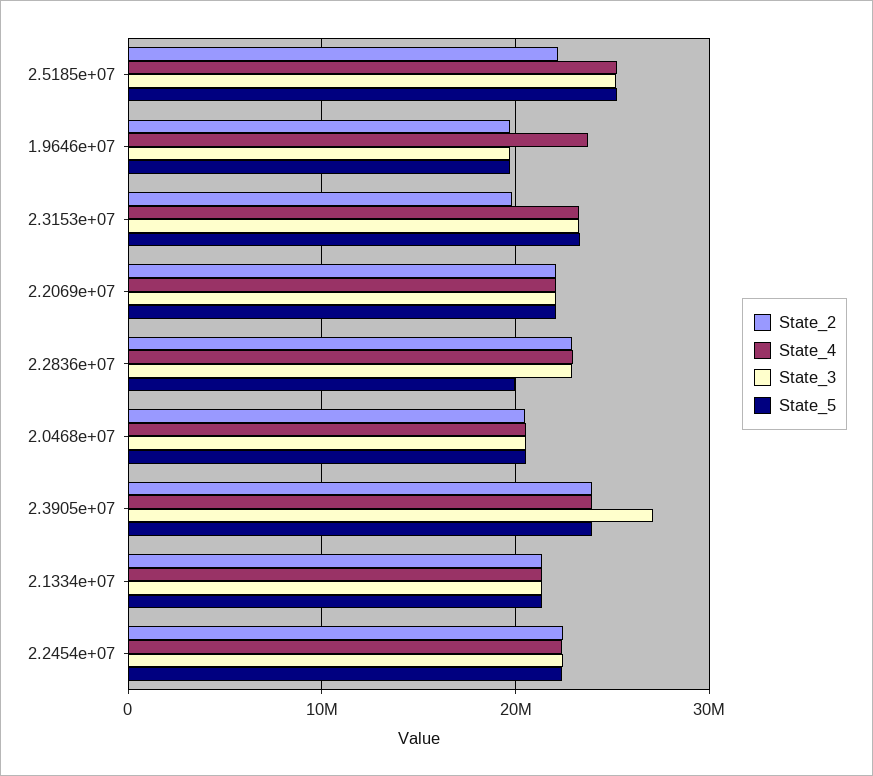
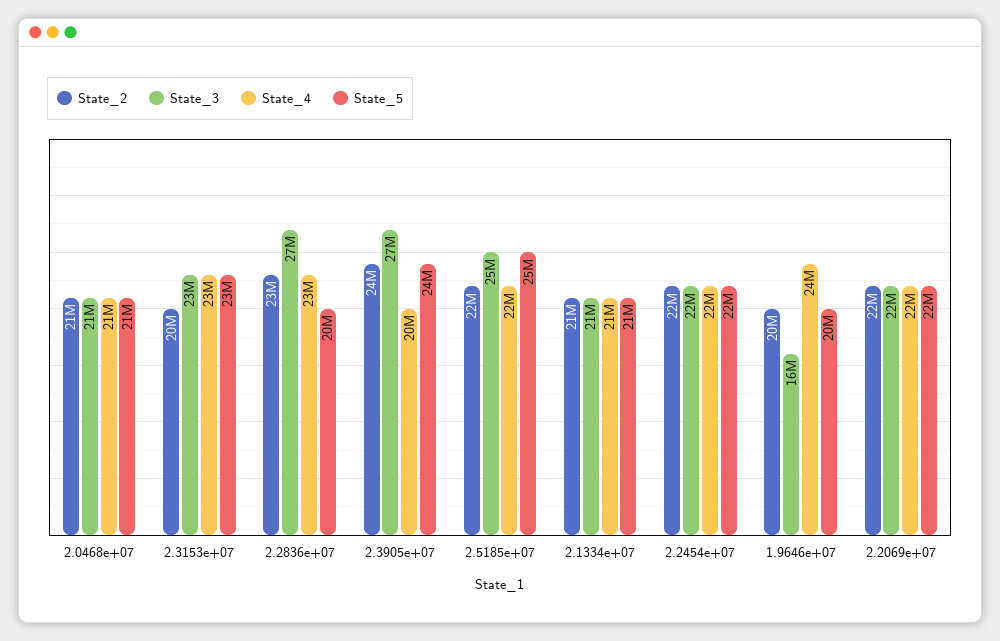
  {
    "State_2": {
      "2.5185e+07": 22000000,
      "1.9646e+07": 20000000,
      "2.3153e+07": 20000000,
      "2.2069e+07": 22000000,
      "2.2836e+07": 23000000,
      "2.0468e+07": 21000000,
      "2.3905e+07": 24000000,
      "2.1334e+07": 21000000,
      "2.2454e+07": 22000000
    },
    "State_4": {
-     "2.5185e+07": 25000000,
+     "2.5185e+07": 22000000,
      "1.9646e+07": 24000000,
      "2.3153e+07": 23000000,
      "2.2069e+07": 22000000,
      "2.2836e+07": 23000000,
      "2.0468e+07": 21000000,
-     "2.3905e+07": 24000000,
+     "2.3905e+07": 20000000,
      "2.1334e+07": 21000000,
      "2.2454e+07": 22000000
    },
    "State_3": {
      "2.5185e+07": 25000000,
-     "1.9646e+07": 20000000,
+     "1.9646e+07": 16000000,
      "2.3153e+07": 23000000,
      "2.2069e+07": 22000000,
-     "2.2836e+07": 23000000,
+     "2.2836e+07": 27000000,
      "2.0468e+07": 21000000,
      "2.3905e+07": 27000000,
      "2.1334e+07": 21000000,
      "2.2454e+07": 22000000
    },
    "State_5": {
      "2.5185e+07": 25000000,
      "1.9646e+07": 20000000,
      "2.3153e+07": 23000000,
      "2.2069e+07": 22000000,
      "2.2836e+07": 20000000,
      "2.0468e+07": 21000000,
      "2.3905e+07": 24000000,
      "2.1334e+07": 21000000,
      "2.2454e+07": 22000000
    }
  }

